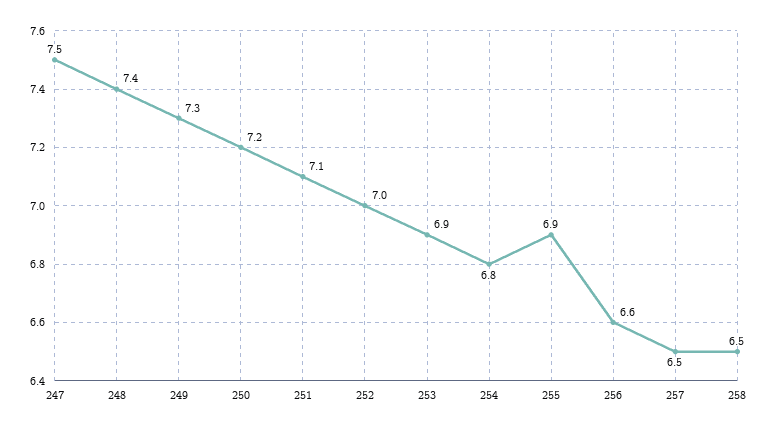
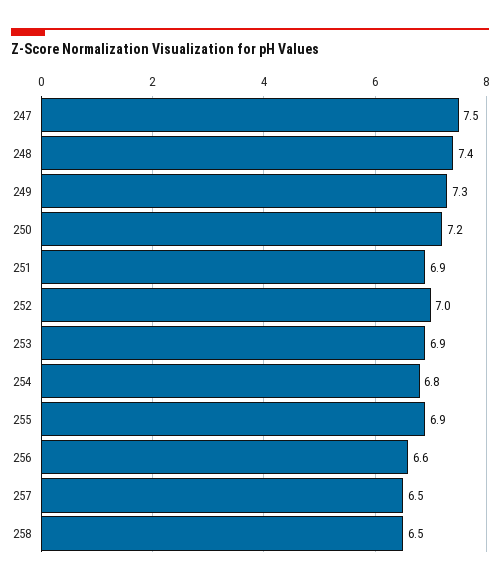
  {
    "247": 7.5,
    "248": 7.4,
    "249": 7.3,
    "250": 7.2,
-   "251": 7.1,
+   "251": 6.9,
    "252": 7,
    "253": 6.9,
    "254": 6.8,
    "255": 6.9,
    "256": 6.6,
    "257": 6.5,
    "258": 6.5
  }

